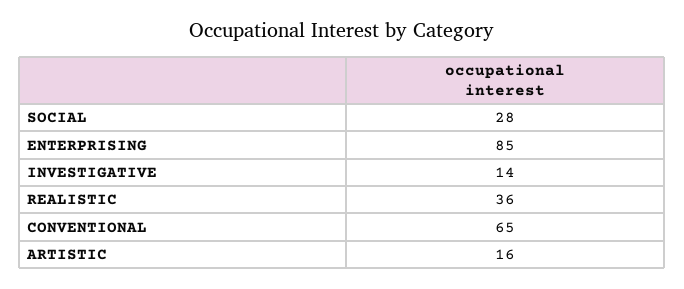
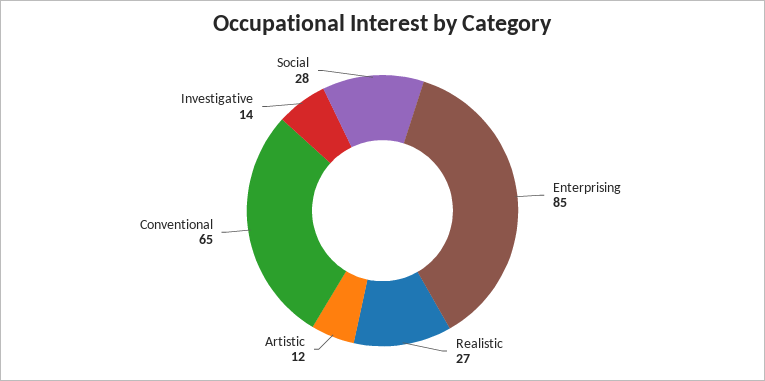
  {
    "SOCIAL": 28,
    "ENTERPRISING": 85,
    "INVESTIGATIVE": 14,
-   "REALISTIC": 36,
+   "REALISTIC": 27,
    "CONVENTIONAL": 65,
-   "ARTISTIC": 16
+   "ARTISTIC": 12
  }

